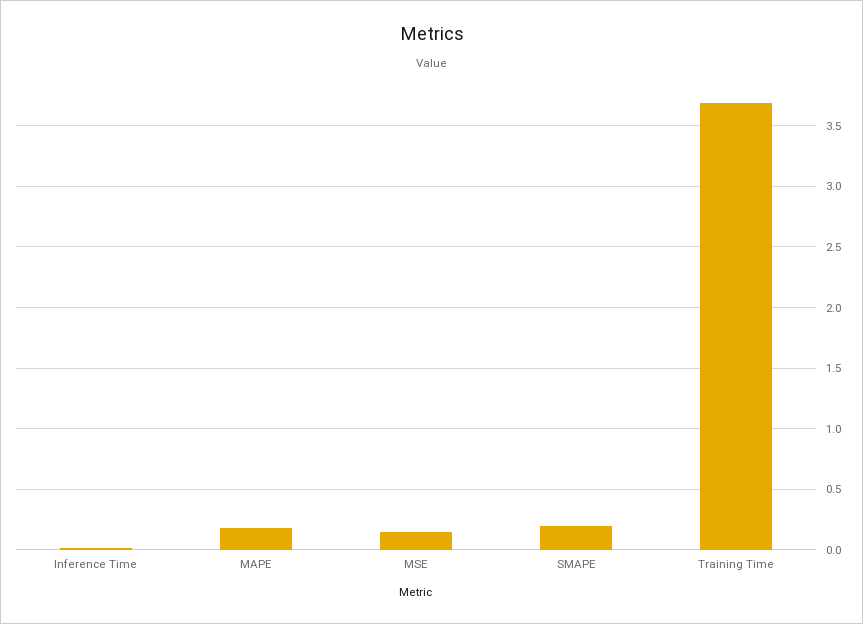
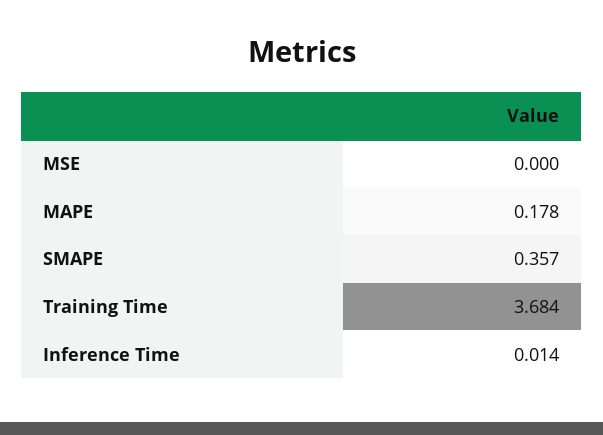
  {
    "Inference Time": 0.014,
    "MAPE": 0.178,
-   "MSE": 0.15,
+   "MSE": 0,
-   "SMAPE": 0.2,
+   "SMAPE": 0.357,
    "Training Time": 3.684
  }

